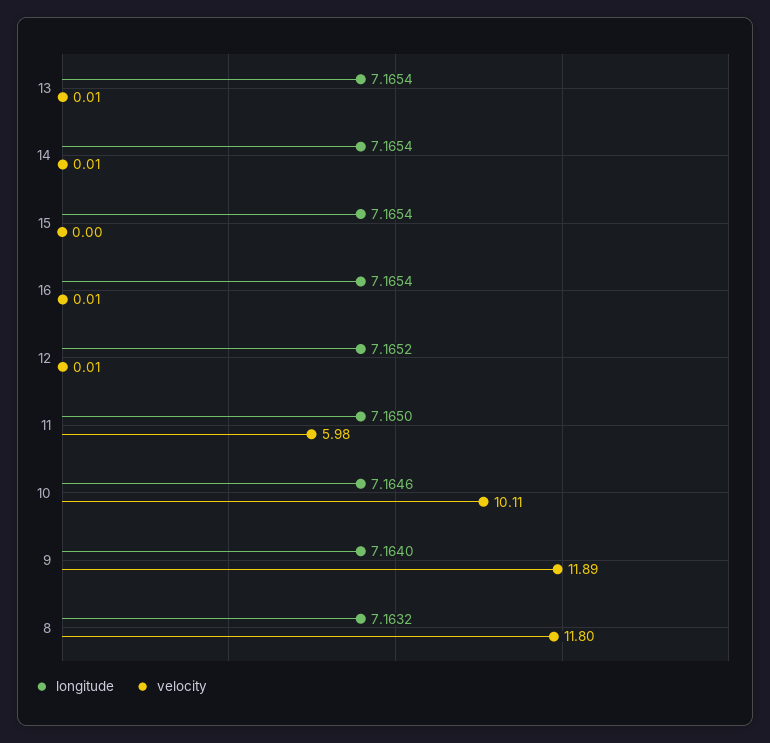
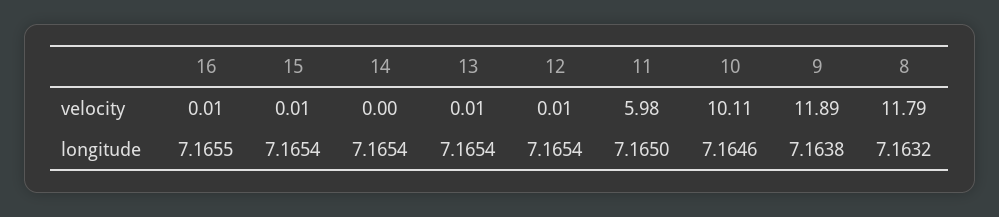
  {
    "longitude": {
      "13": 7.1654,
      "14": 7.1654,
      "15": 7.1654,
-     "16": 7.1654,
+     "16": 7.1655,
-     "12": 7.1652,
+     "12": 7.1654,
      "11": 7.165,
      "10": 7.1646,
-     "9": 7.164,
+     "9": 7.1638,
      "8": 7.1632
    },
    "velocity": {
      "13": 0.01,
-     "14": 0.01,
+     "14": 0,
-     "15": 0,
+     "15": 0.01,
      "16": 0.01,
      "12": 0.01,
      "11": 5.98,
      "10": 10.11,
      "9": 11.89,
-     "8": 11.8
+     "8": 11.79
    }
  }

